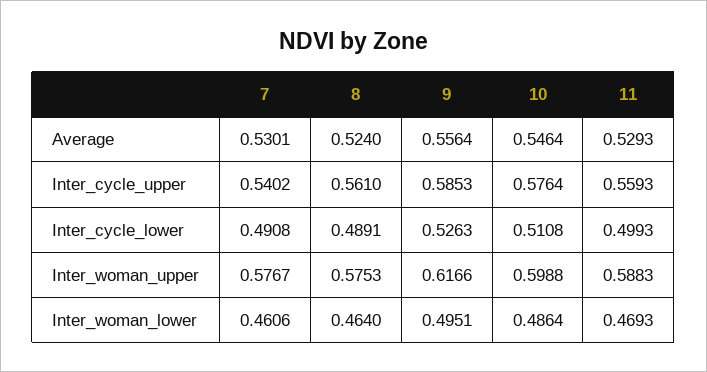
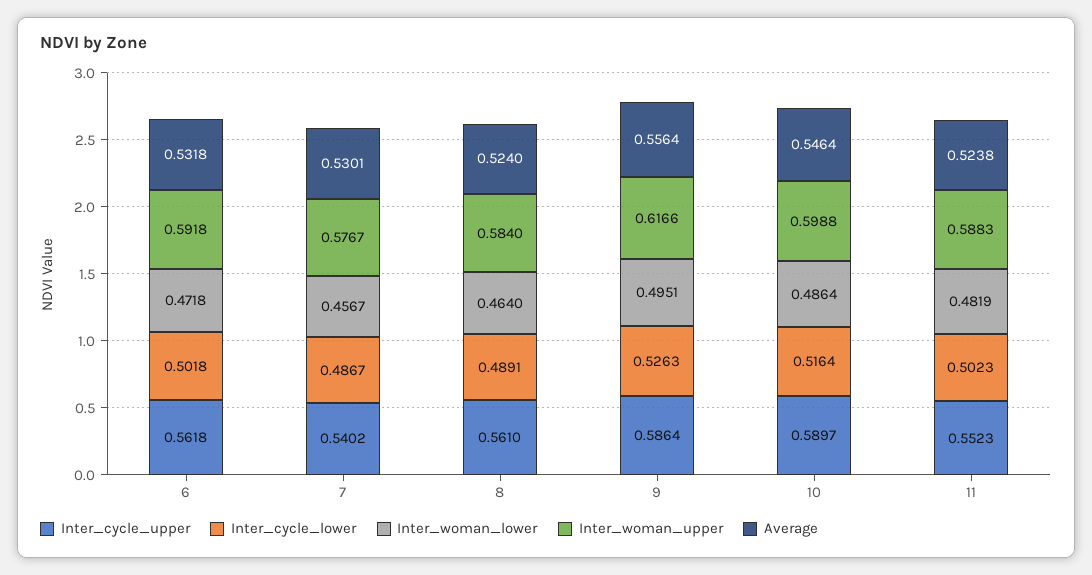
  {
    "Average": {
      "7": 0.5301,
      "8": 0.524,
      "9": 0.5564,
      "10": 0.5464,
-     "11": 0.5293
+     "11": 0.5238,
+     "6": 0.5318
    },
    "Inter_cycle_upper": {
      "7": 0.5402,
      "8": 0.561,
-     "9": 0.5853,
+     "9": 0.5864,
-     "10": 0.5764,
+     "10": 0.5897,
-     "11": 0.5593
+     "11": 0.5523,
+     "6": 0.5618
    },
    "Inter_cycle_lower": {
-     "7": 0.4908,
+     "7": 0.4867,
      "8": 0.4891,
      "9": 0.5263,
-     "10": 0.5108,
+     "10": 0.5164,
-     "11": 0.4993
+     "11": 0.5023,
+     "6": 0.5018
    },
    "Inter_woman_upper": {
      "7": 0.5767,
-     "8": 0.5753,
+     "8": 0.584,
      "9": 0.6166,
      "10": 0.5988,
-     "11": 0.5883
+     "11": 0.5883,
+     "6": 0.5918
    },
    "Inter_woman_lower": {
-     "7": 0.4606,
+     "7": 0.4567,
      "8": 0.464,
      "9": 0.4951,
      "10": 0.4864,
-     "11": 0.4693
+     "11": 0.4819,
+     "6": 0.4718
    }
  }

